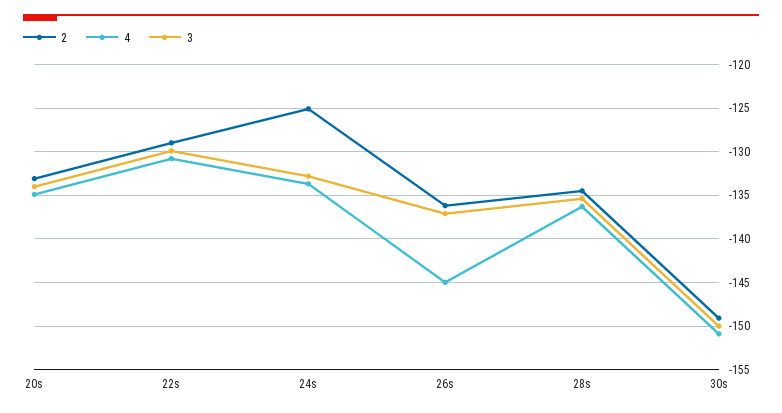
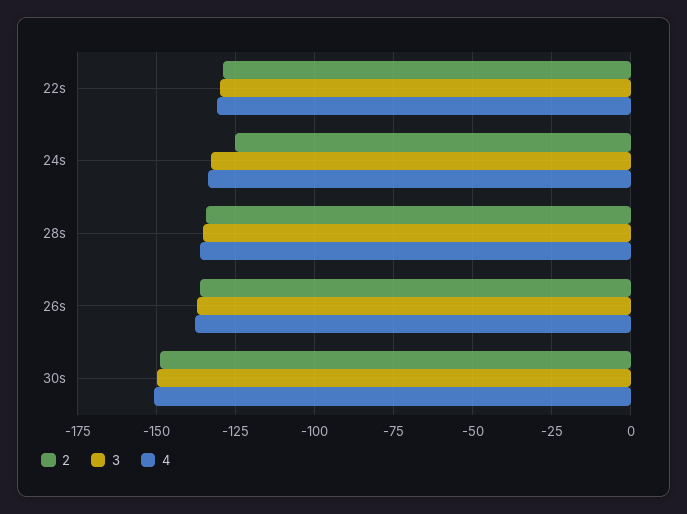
  {
    "2": {
-     "20s": -133,
      "22s": -129,
      "24s": -125,
      "26s": -136,
      "28s": -135,
      "30s": -149
    },
    "4": {
-     "20s": -135,
      "22s": -131,
      "24s": -134,
-     "26s": -145,
+     "26s": -137.5,
      "28s": -136,
      "30s": -151
    },
    "3": {
-     "20s": -134,
      "22s": -130,
      "24s": -133,
      "26s": -137,
      "28s": -135,
      "30s": -150
    }
  }

